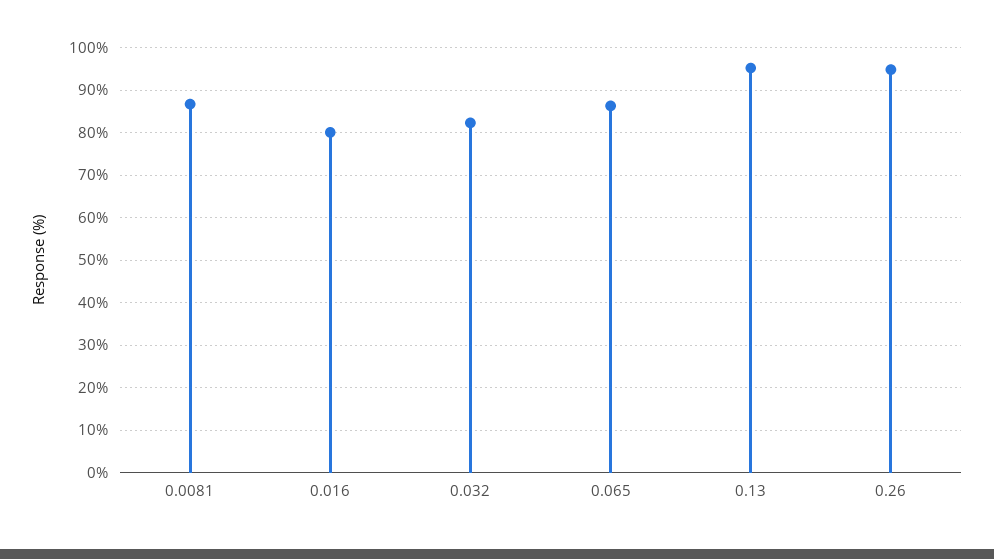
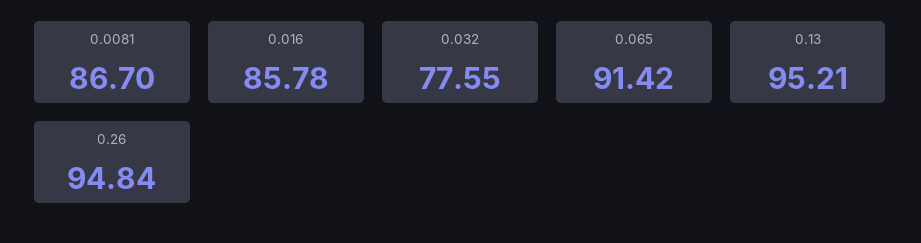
  {
    "0.0081": 86.7,
-   "0.016": 80,
+   "0.016": 85.78,
-   "0.032": 82,
+   "0.032": 77.55,
-   "0.065": 86,
+   "0.065": 91.42,
    "0.13": 95.21,
    "0.26": 94.84
  }

